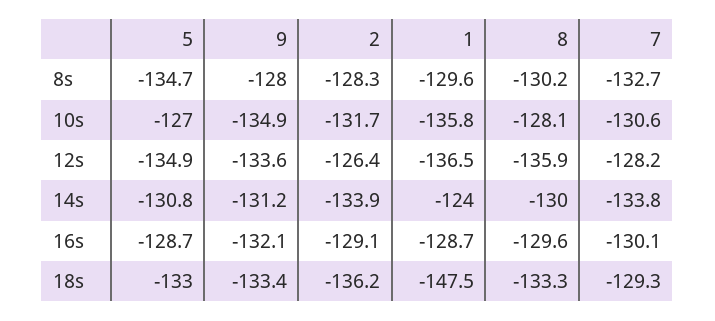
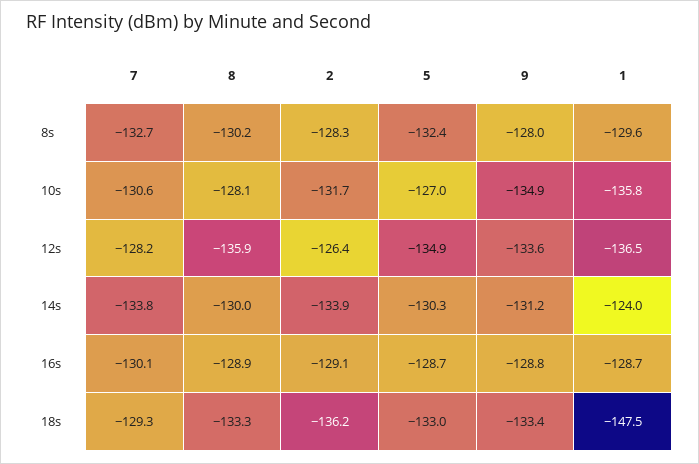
  {
    "5": {
-     "8s": -134.7,
+     "8s": -132.4,
      "10s": -127,
      "12s": -134.9,
-     "14s": -130.8,
+     "14s": -130.3,
      "16s": -128.7,
      "18s": -133
    },
    "9": {
      "8s": -128,
      "10s": -134.9,
      "12s": -133.6,
      "14s": -131.2,
-     "16s": -132.1,
+     "16s": -128.8,
      "18s": -133.4
    },
    "2": {
      "8s": -128.3,
      "10s": -131.7,
      "12s": -126.4,
      "14s": -133.9,
      "16s": -129.1,
      "18s": -136.2
    },
    "1": {
      "8s": -129.6,
      "10s": -135.8,
      "12s": -136.5,
      "14s": -124,
      "16s": -128.7,
      "18s": -147.5
    },
    "8": {
      "8s": -130.2,
      "10s": -128.1,
      "12s": -135.9,
      "14s": -130,
-     "16s": -129.6,
+     "16s": -128.9,
      "18s": -133.3
    },
    "7": {
      "8s": -132.7,
      "10s": -130.6,
      "12s": -128.2,
      "14s": -133.8,
      "16s": -130.1,
      "18s": -129.3
    }
  }

